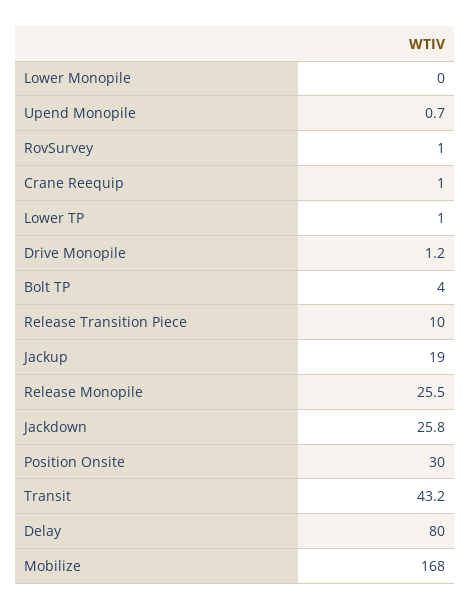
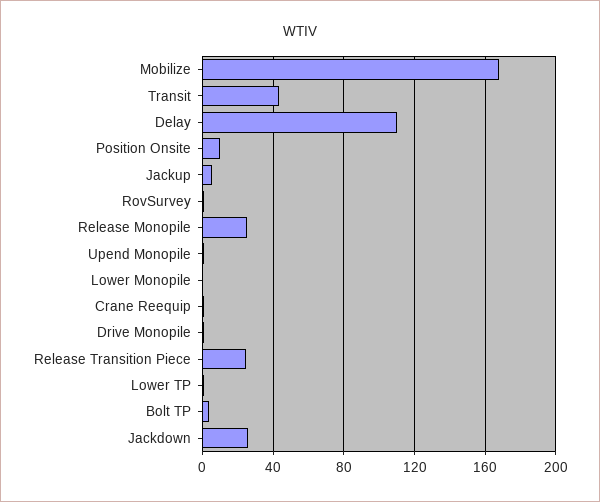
  {
    "Lower Monopile": 0,
    "Upend Monopile": 0.7,
    "RovSurvey": 1,
    "Crane Reequip": 1,
    "Lower TP": 1,
    "Drive Monopile": 1.2,
    "Bolt TP": 4,
-   "Release Transition Piece": 10,
+   "Release Transition Piece": 25,
-   "Jackup": 19,
+   "Jackup": 5,
    "Release Monopile": 25.5,
    "Jackdown": 25.8,
-   "Position Onsite": 30,
+   "Position Onsite": 10,
    "Transit": 43.2,
-   "Delay": 80,
+   "Delay": 110,
    "Mobilize": 168
  }

